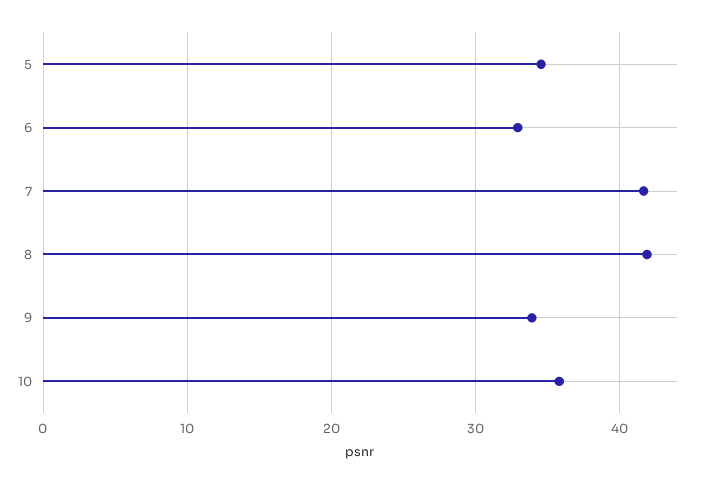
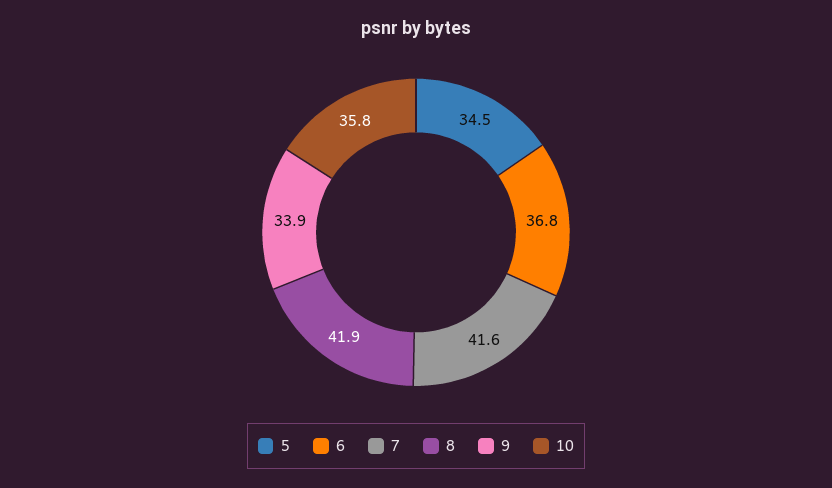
  {
    "5": 34.5,
-   "6": 33,
+   "6": 36.8,
    "7": 41.6,
    "8": 41.9,
    "9": 33.9,
    "10": 35.8
  }

